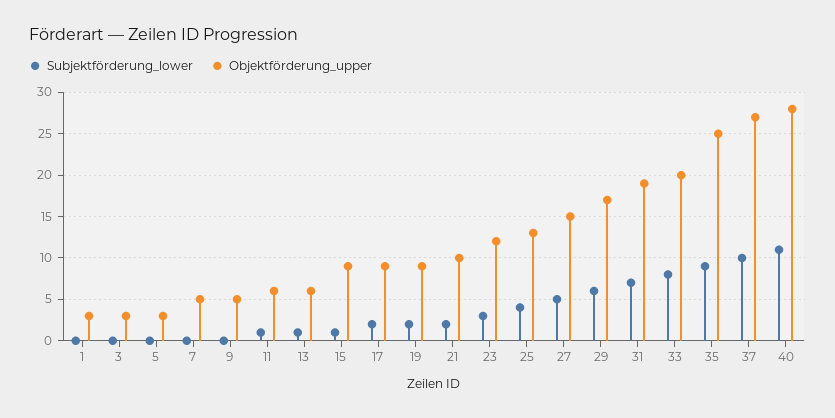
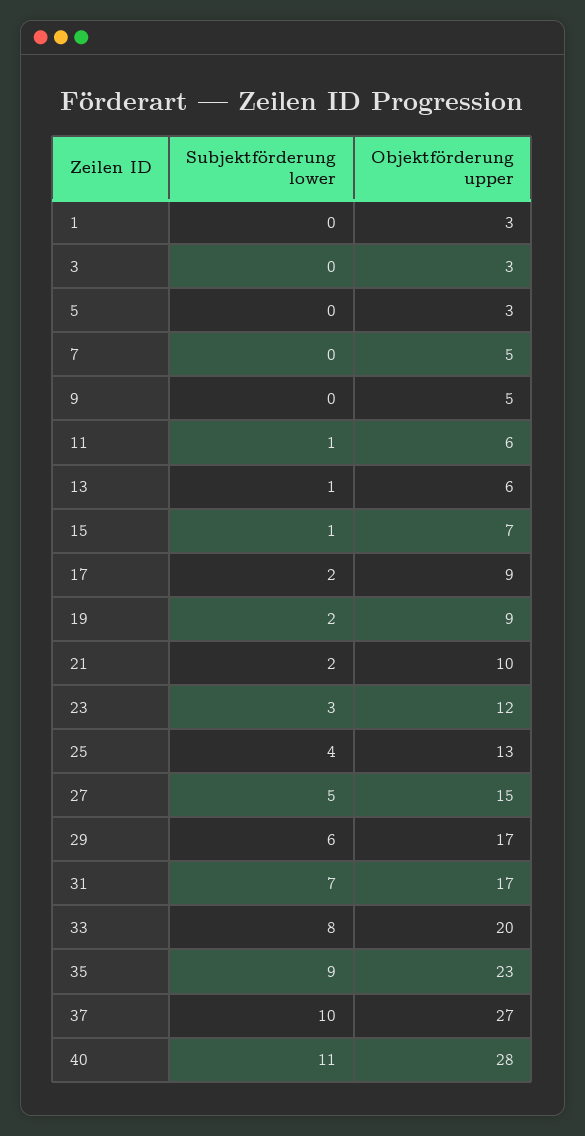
  {
    "Subjektförderung_lower": {
      "1": 0,
      "3": 0,
      "5": 0,
      "7": 0,
      "9": 0,
      "11": 1,
      "13": 1,
      "15": 1,
      "17": 2,
      "19": 2,
      "21": 2,
      "23": 3,
      "25": 4,
      "27": 5,
      "29": 6,
      "31": 7,
      "33": 8,
      "35": 9,
      "37": 10,
      "40": 11
    },
    "Objektförderung_upper": {
      "1": 3,
      "3": 3,
      "5": 3,
      "7": 5,
      "9": 5,
      "11": 6,
      "13": 6,
-     "15": 9,
+     "15": 7,
      "17": 9,
      "19": 9,
      "21": 10,
      "23": 12,
      "25": 13,
      "27": 15,
      "29": 17,
-     "31": 19,
+     "31": 17,
      "33": 20,
-     "35": 25,
+     "35": 23,
      "37": 27,
      "40": 28
    }
  }

